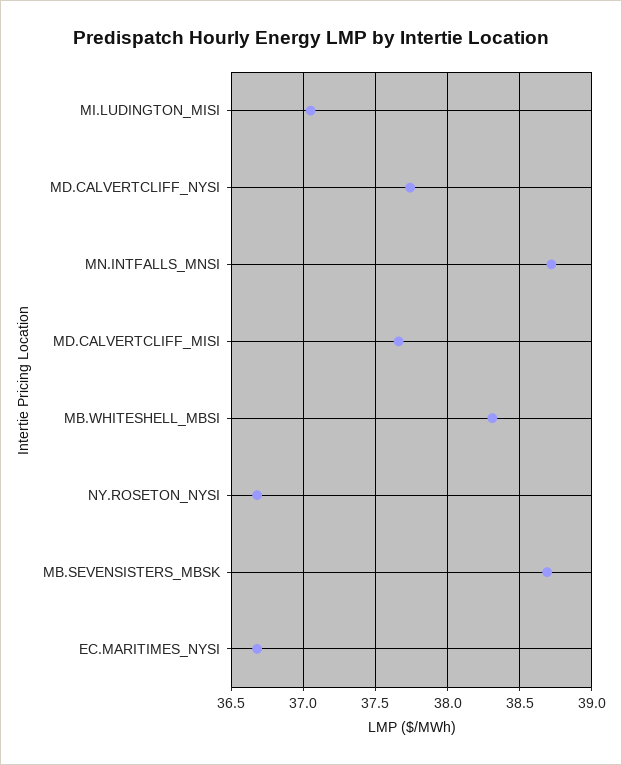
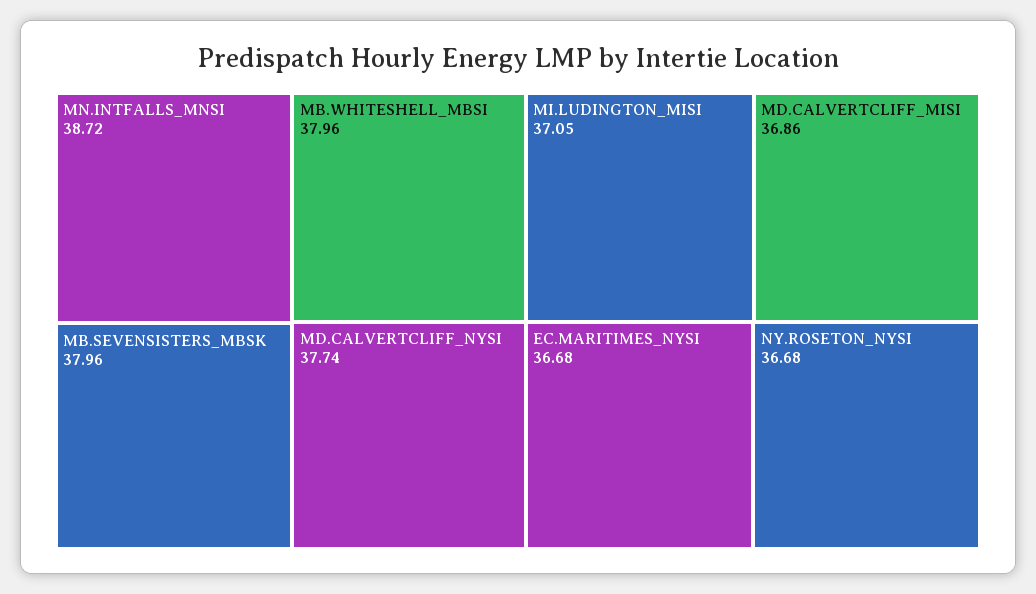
  {
    "MI.LUDINGTON_MISI": 37.05,
    "MD.CALVERTCLIFF_NYSI": 37.74,
    "MN.INTFALLS_MNSI": 38.72,
-   "MD.CALVERTCLIFF_MISI": 37.65,
+   "MD.CALVERTCLIFF_MISI": 36.86,
-   "MB.WHITESHELL_MBSI": 38.3,
+   "MB.WHITESHELL_MBSI": 37.96,
    "NY.ROSETON_NYSI": 36.68,
-   "MB.SEVENSISTERS_MBSK": 38.7,
+   "MB.SEVENSISTERS_MBSK": 37.96,
    "EC.MARITIMES_NYSI": 36.68
  }

